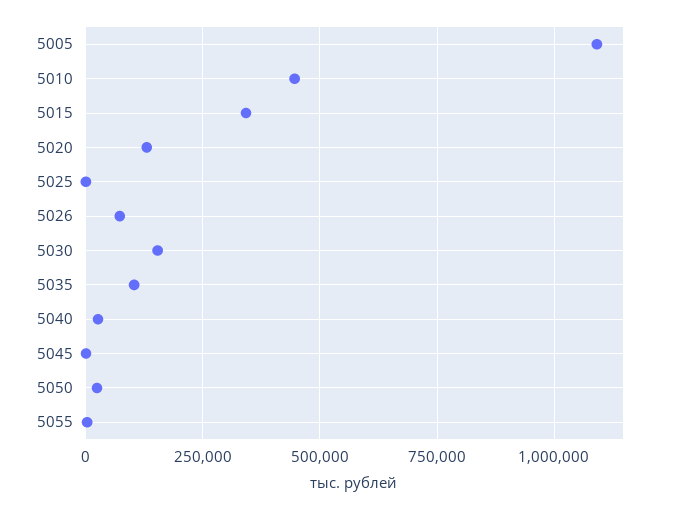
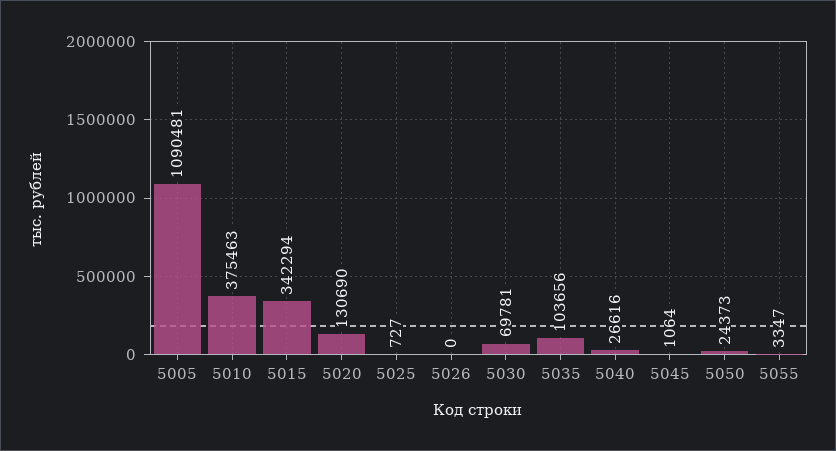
  {
    "5005": 1090481,
-   "5010": 450000,
+   "5010": 375463,
    "5015": 342294,
    "5020": 130690,
    "5025": 727,
-   "5026": 75000,
+   "5026": 0,
-   "5030": 150000,
+   "5030": 69781,
    "5035": 103656,
    "5040": 26616,
    "5045": 1064,
    "5050": 24373,
    "5055": 3347
  }

